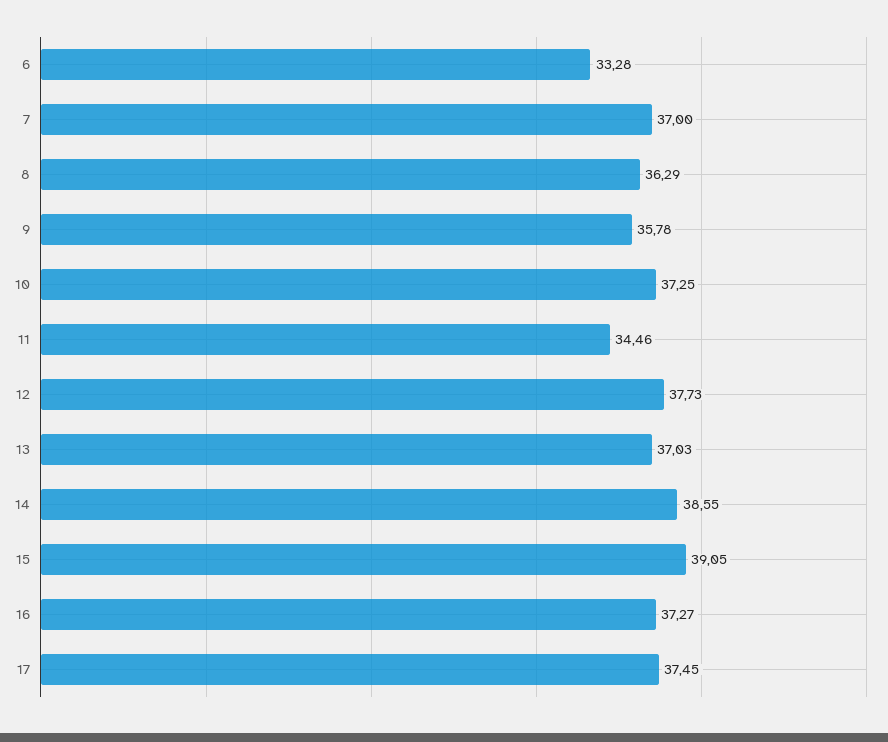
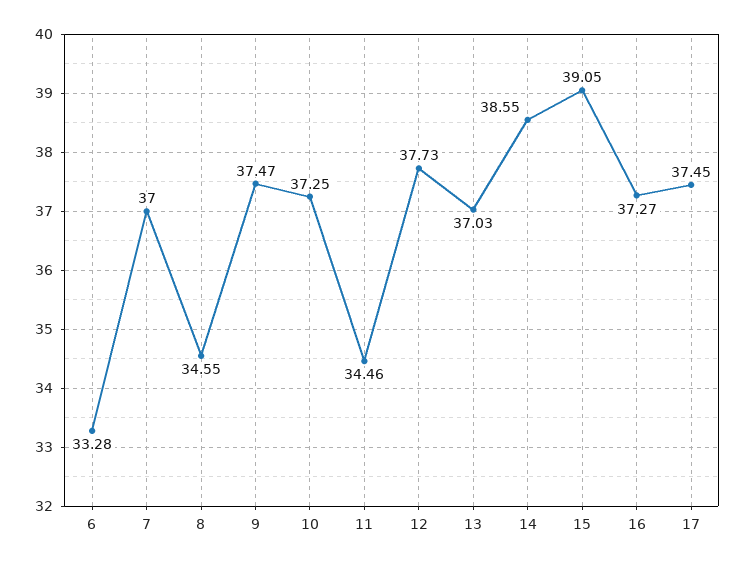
  {
    "6": 33.28,
    "7": 37,
-   "8": 36.29,
+   "8": 34.55,
-   "9": 35.78,
+   "9": 37.47,
    "10": 37.25,
    "11": 34.46,
    "12": 37.73,
    "13": 37.03,
    "14": 38.55,
    "15": 39.05,
    "16": 37.27,
    "17": 37.45
  }

